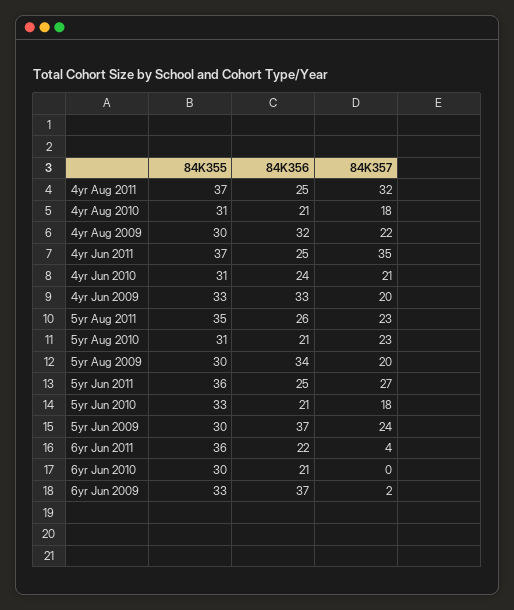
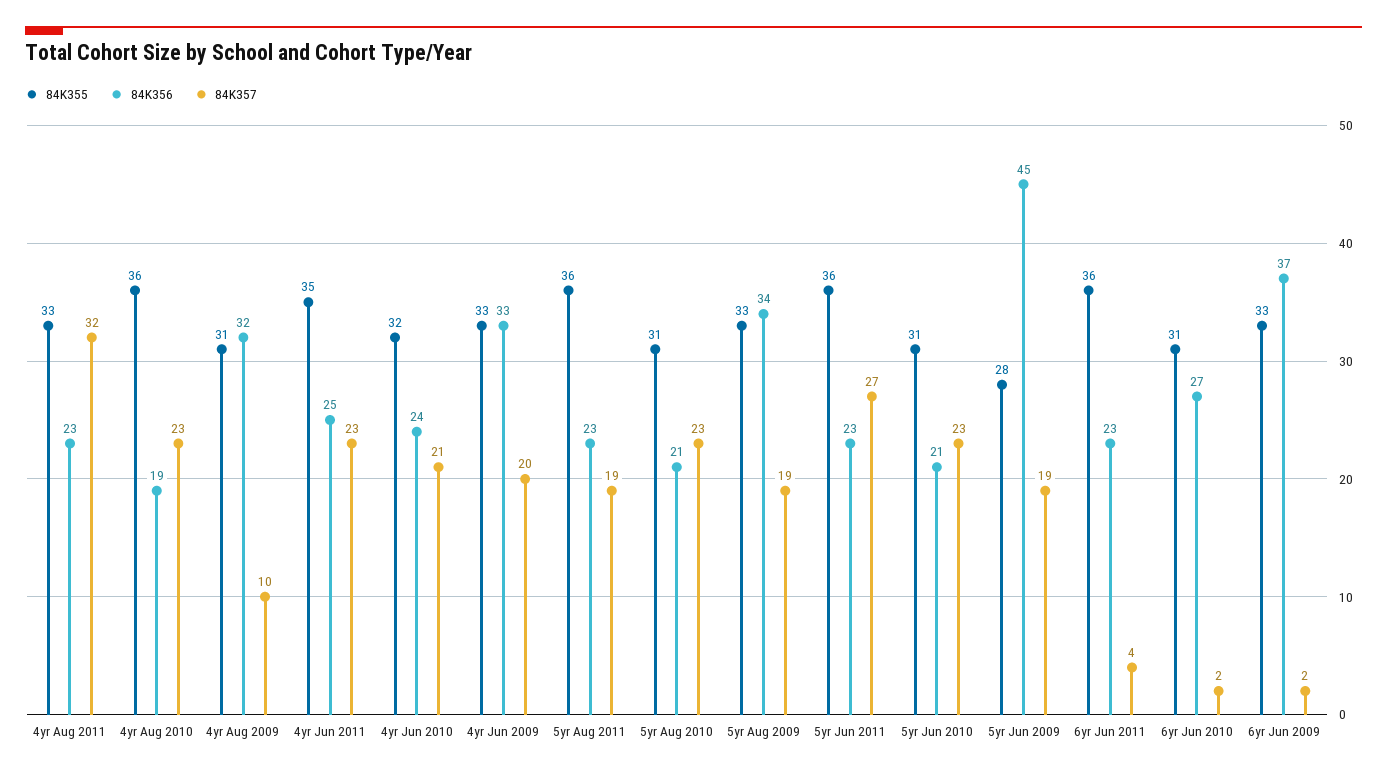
  {
    "84K355": {
-     "4yr Aug 2011": 37,
+     "4yr Aug 2011": 33,
-     "4yr Aug 2010": 31,
+     "4yr Aug 2010": 36,
-     "4yr Aug 2009": 30,
+     "4yr Aug 2009": 31,
-     "4yr Jun 2011": 37,
+     "4yr Jun 2011": 35,
-     "4yr Jun 2010": 31,
+     "4yr Jun 2010": 32,
      "4yr Jun 2009": 33,
-     "5yr Aug 2011": 35,
+     "5yr Aug 2011": 36,
      "5yr Aug 2010": 31,
-     "5yr Aug 2009": 30,
+     "5yr Aug 2009": 33,
      "5yr Jun 2011": 36,
-     "5yr Jun 2010": 33,
+     "5yr Jun 2010": 31,
-     "5yr Jun 2009": 30,
+     "5yr Jun 2009": 28,
      "6yr Jun 2011": 36,
-     "6yr Jun 2010": 30,
+     "6yr Jun 2010": 31,
      "6yr Jun 2009": 33
    },
    "84K356": {
-     "4yr Aug 2011": 25,
+     "4yr Aug 2011": 23,
-     "4yr Aug 2010": 21,
+     "4yr Aug 2010": 19,
      "4yr Aug 2009": 32,
      "4yr Jun 2011": 25,
      "4yr Jun 2010": 24,
      "4yr Jun 2009": 33,
-     "5yr Aug 2011": 26,
+     "5yr Aug 2011": 23,
      "5yr Aug 2010": 21,
      "5yr Aug 2009": 34,
-     "5yr Jun 2011": 25,
+     "5yr Jun 2011": 23,
      "5yr Jun 2010": 21,
-     "5yr Jun 2009": 37,
+     "5yr Jun 2009": 45,
-     "6yr Jun 2011": 22,
+     "6yr Jun 2011": 23,
-     "6yr Jun 2010": 21,
+     "6yr Jun 2010": 27,
      "6yr Jun 2009": 37
    },
    "84K357": {
      "4yr Aug 2011": 32,
-     "4yr Aug 2010": 18,
+     "4yr Aug 2010": 23,
-     "4yr Aug 2009": 22,
+     "4yr Aug 2009": 10,
-     "4yr Jun 2011": 35,
+     "4yr Jun 2011": 23,
      "4yr Jun 2010": 21,
      "4yr Jun 2009": 20,
-     "5yr Aug 2011": 23,
+     "5yr Aug 2011": 19,
      "5yr Aug 2010": 23,
-     "5yr Aug 2009": 20,
+     "5yr Aug 2009": 19,
      "5yr Jun 2011": 27,
-     "5yr Jun 2010": 18,
+     "5yr Jun 2010": 23,
-     "5yr Jun 2009": 24,
+     "5yr Jun 2009": 19,
      "6yr Jun 2011": 4,
-     "6yr Jun 2010": 0,
+     "6yr Jun 2010": 2,
      "6yr Jun 2009": 2
    }
  }

